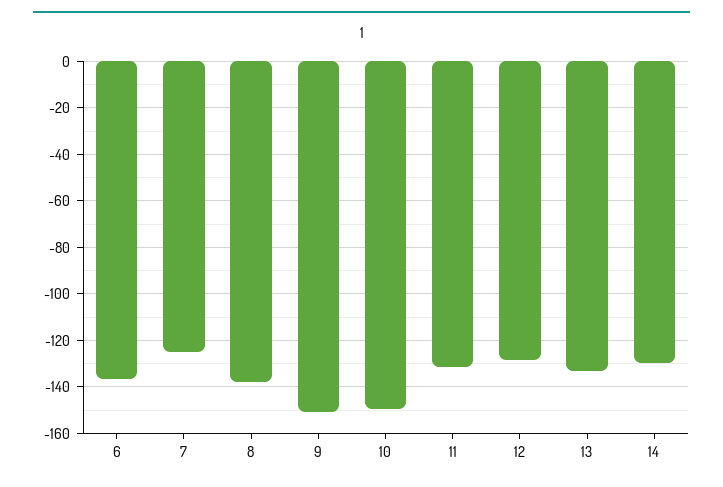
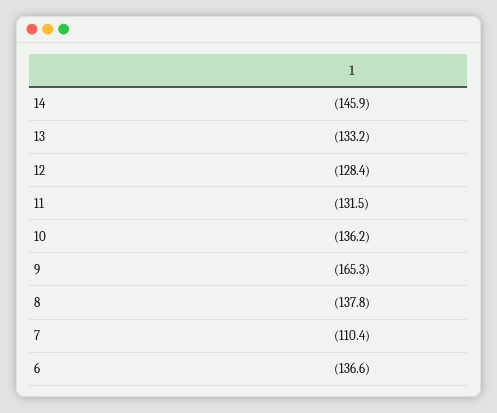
  {
    "6": -136.6,
-   "7": -125,
+   "7": -110.4,
    "8": -137.8,
-   "9": -150,
+   "9": -165.3,
-   "10": -150,
+   "10": -136.2,
    "11": -131.5,
    "12": -128.4,
    "13": -133.2,
-   "14": -130
+   "14": -145.9
  }

